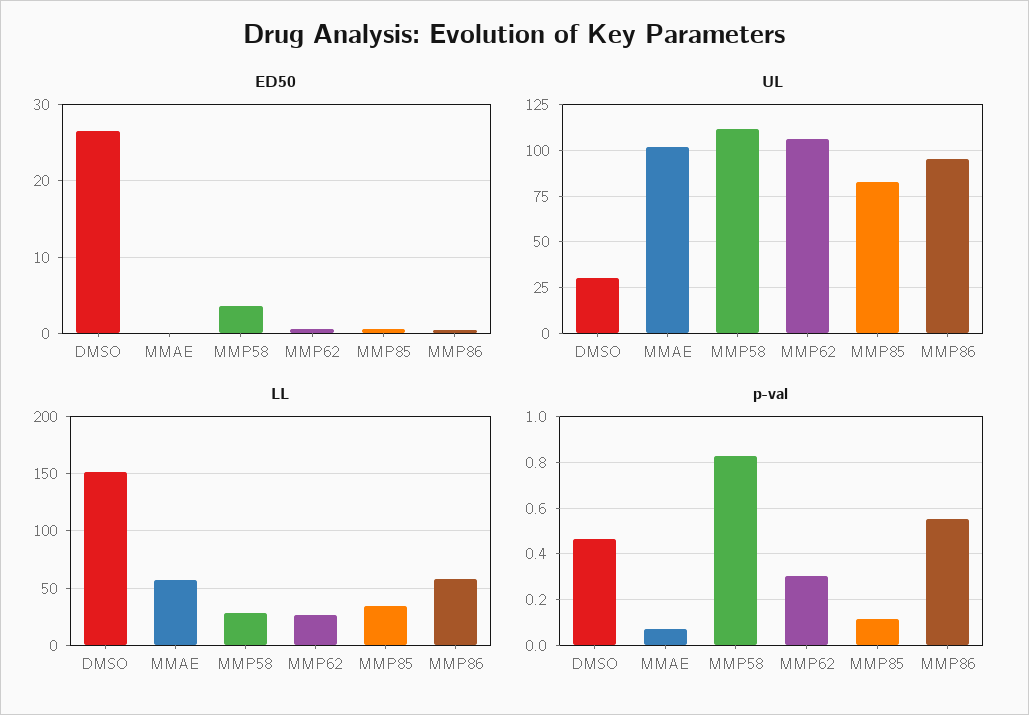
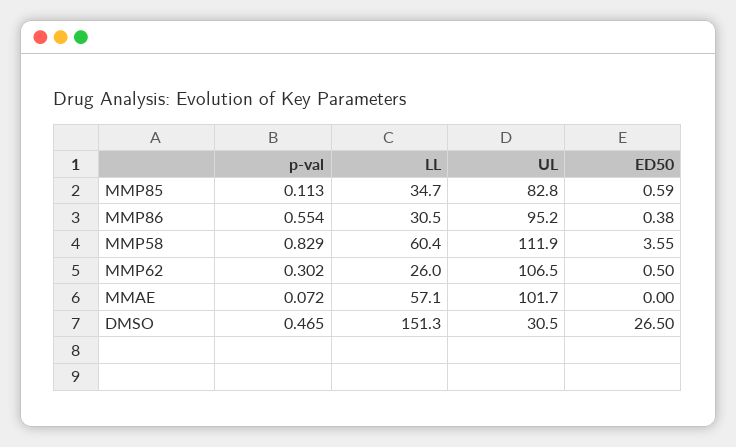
  {
    "ED50": {
      "DMSO": 26.5,
      "MMAE": 0,
      "MMP58": 3.55,
      "MMP62": 0.5,
      "MMP85": 0.59,
      "MMP86": 0.38
    },
    "UL": {
      "DMSO": 30.5,
      "MMAE": 101.7,
      "MMP58": 111.9,
      "MMP62": 106.5,
      "MMP85": 82.8,
      "MMP86": 95.2
    },
    "LL": {
      "DMSO": 151.3,
      "MMAE": 57.1,
-     "MMP58": 30,
+     "MMP58": 60.4,
      "MMP62": 26,
      "MMP85": 34.7,
-     "MMP86": 60
+     "MMP86": 30.5
    },
    "p-val": {
      "DMSO": 0.465,
      "MMAE": 0.072,
      "MMP58": 0.829,
      "MMP62": 0.302,
      "MMP85": 0.113,
      "MMP86": 0.554
    }
  }

